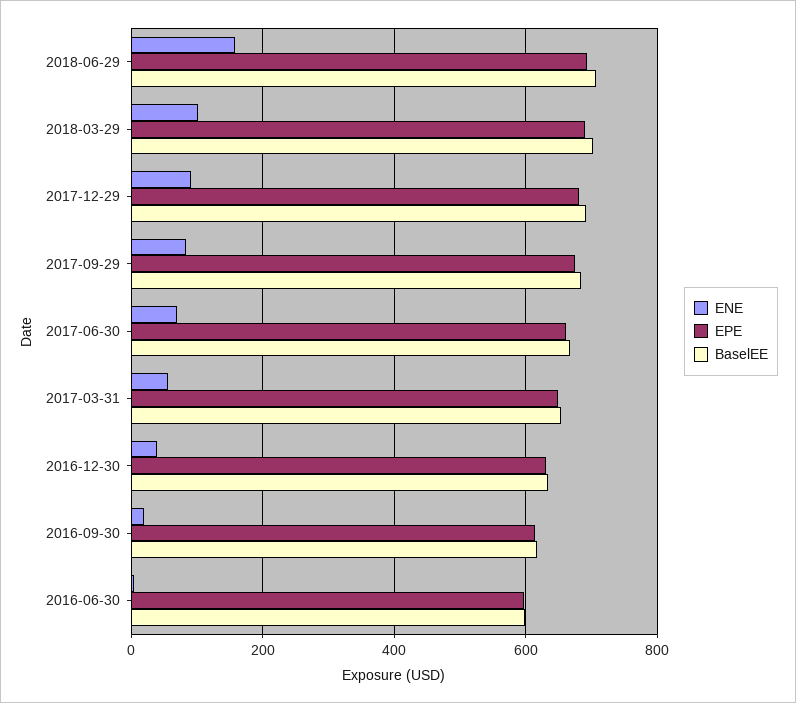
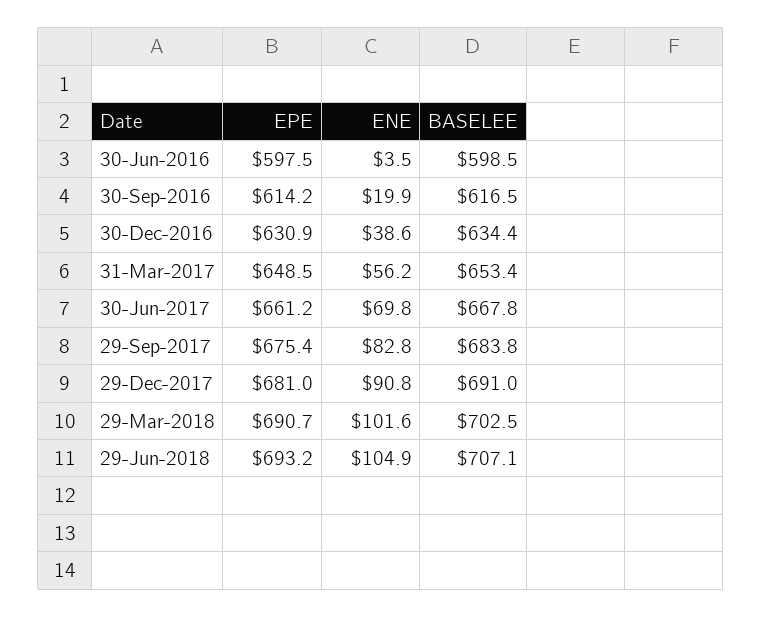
  {
    "ENE": {
-     "2018-06-29": 160,
+     "2018-06-29": 104.9,
      "2018-03-29": 101.6,
      "2017-12-29": 90.8,
      "2017-09-29": 82.8,
      "2017-06-30": 69.8,
      "2017-03-31": 56.2,
      "2016-12-30": 38.6,
      "2016-09-30": 19.9,
      "2016-06-30": 3.5
    },
    "EPE": {
      "2018-06-29": 693.2,
      "2018-03-29": 690.7,
      "2017-12-29": 681,
      "2017-09-29": 675.4,
      "2017-06-30": 661.2,
      "2017-03-31": 648.5,
      "2016-12-30": 630.9,
      "2016-09-30": 614.2,
      "2016-06-30": 597.5
    },
    "BaselEE": {
      "2018-06-29": 707.1,
      "2018-03-29": 702.5,
      "2017-12-29": 691,
      "2017-09-29": 683.8,
      "2017-06-30": 667.8,
      "2017-03-31": 653.4,
      "2016-12-30": 634.4,
      "2016-09-30": 616.5,
      "2016-06-30": 598.5
    }
  }

